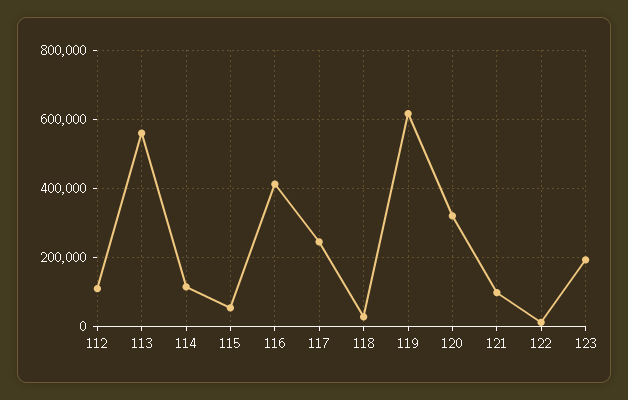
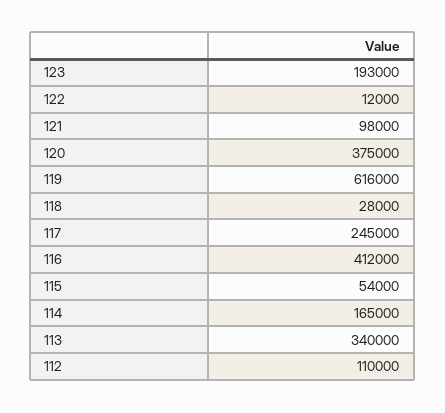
  {
    "112": 110000,
-   "113": 560000,
+   "113": 340000,
-   "114": 120000,
+   "114": 165000,
    "115": 54000,
    "116": 412000,
    "117": 245000,
    "118": 28000,
    "119": 616000,
-   "120": 320000,
+   "120": 375000,
    "121": 98000,
    "122": 12000,
    "123": 193000
  }

